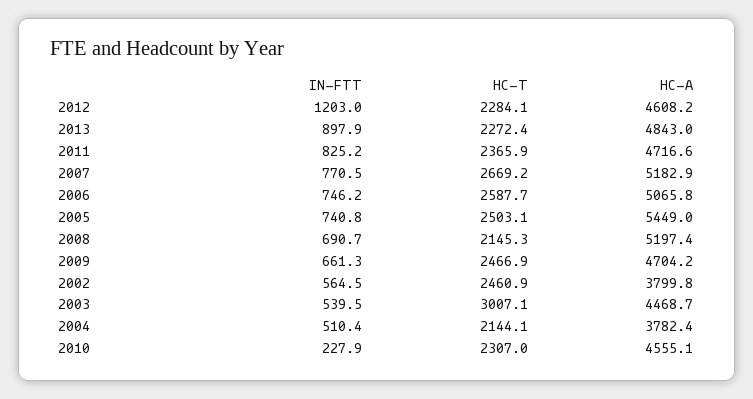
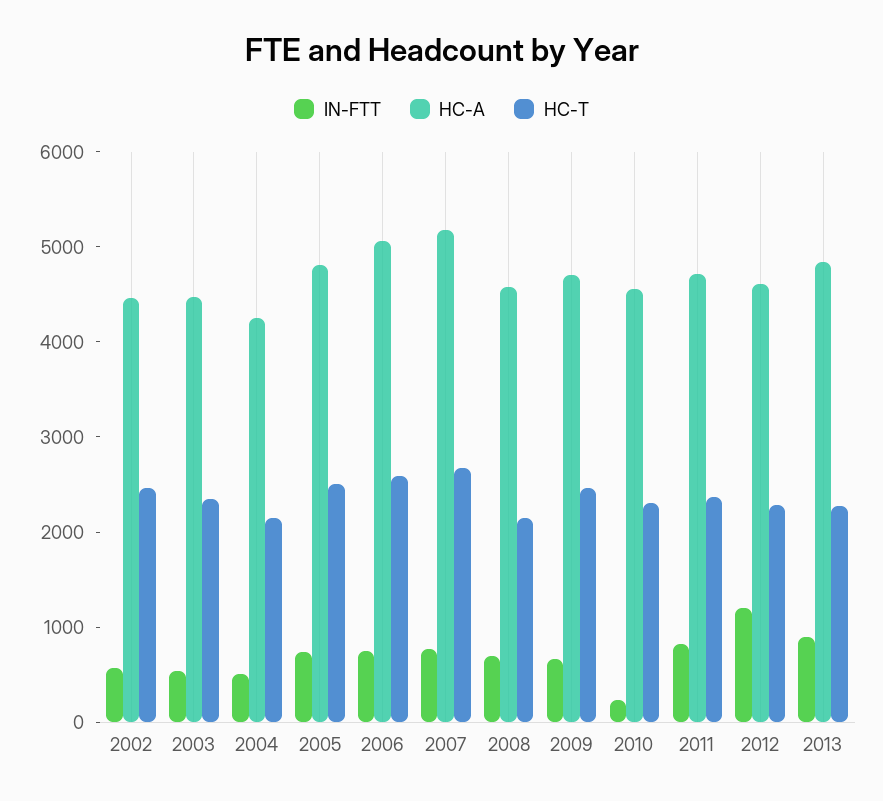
  {
    "IN-FTT": {
      "2012": 1203,
      "2013": 897.9,
      "2011": 825.2,
      "2007": 770.5,
      "2006": 746.2,
      "2005": 740.8,
      "2008": 690.7,
      "2009": 661.3,
      "2002": 564.5,
      "2003": 539.5,
      "2004": 510.4,
      "2010": 227.9
    },
    "HC-T": {
      "2012": 2284.1,
      "2013": 2272.4,
      "2011": 2365.9,
      "2007": 2669.2,
      "2006": 2587.7,
      "2005": 2503.1,
      "2008": 2145.3,
      "2009": 2466.9,
      "2002": 2460.9,
-     "2003": 3007.1,
+     "2003": 2400,
      "2004": 2144.1,
      "2010": 2307
    },
    "HC-A": {
      "2012": 4608.2,
      "2013": 4843,
      "2011": 4716.6,
      "2007": 5182.9,
      "2006": 5065.8,
-     "2005": 5449,
+     "2005": 4800,
-     "2008": 5197.4,
+     "2008": 4600,
      "2009": 4704.2,
-     "2002": 3799.8,
+     "2002": 4400,
      "2003": 4468.7,
-     "2004": 3782.4,
+     "2004": 4200,
      "2010": 4555.1
    }
  }

